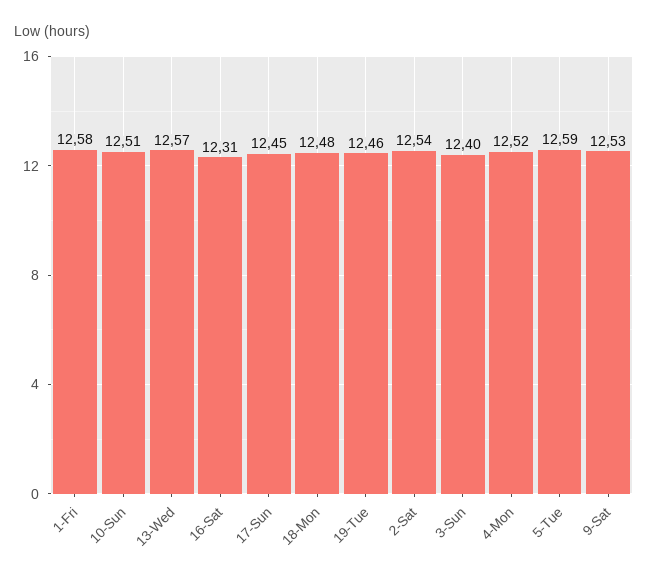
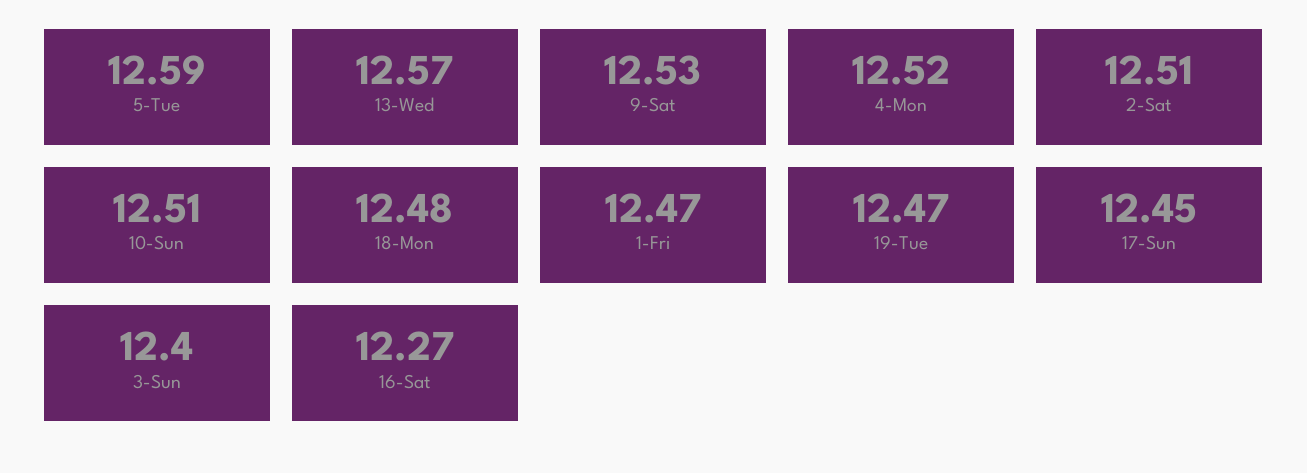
  {
-   "1-Fri": 12.58,
+   "1-Fri": 12.47,
    "10-Sun": 12.51,
    "13-Wed": 12.57,
-   "16-Sat": 12.31,
+   "16-Sat": 12.27,
    "17-Sun": 12.45,
    "18-Mon": 12.48,
-   "19-Tue": 12.46,
+   "19-Tue": 12.47,
-   "2-Sat": 12.54,
+   "2-Sat": 12.51,
    "3-Sun": 12.4,
    "4-Mon": 12.52,
    "5-Tue": 12.59,
    "9-Sat": 12.53
  }

